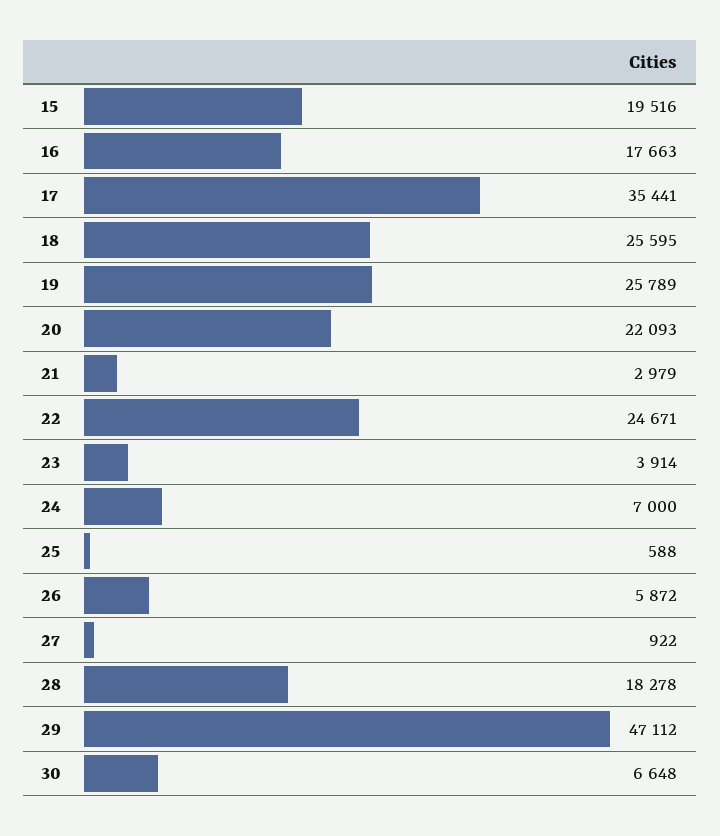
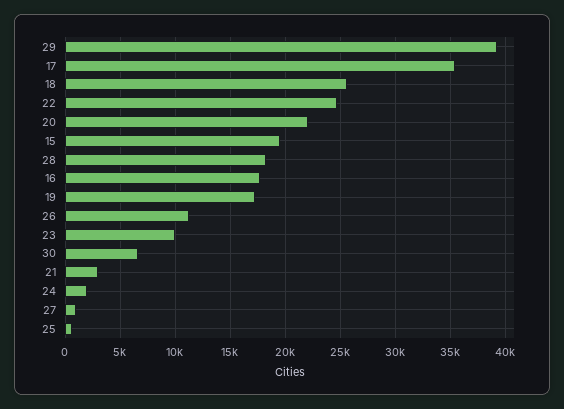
  {
    "15": 19516,
    "16": 17663,
    "17": 35441,
    "18": 25595,
-   "19": 25789,
+   "19": 17000,
    "20": 22093,
    "21": 2979,
    "22": 24671,
-   "23": 3914,
+   "23": 10000,
-   "24": 7000,
+   "24": 2000,
    "25": 588,
-   "26": 5872,
+   "26": 11000,
    "27": 922,
    "28": 18278,
-   "29": 47112,
+   "29": 39000,
    "30": 6648
  }

